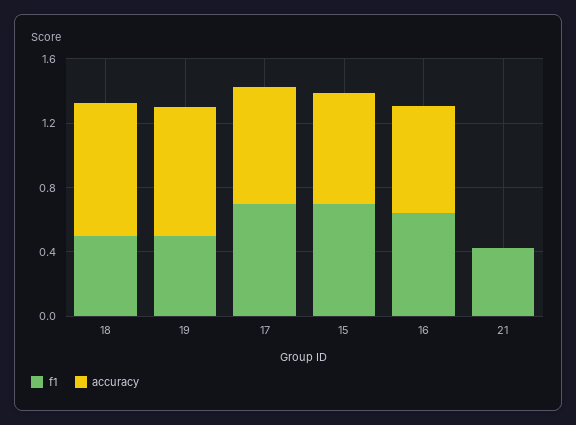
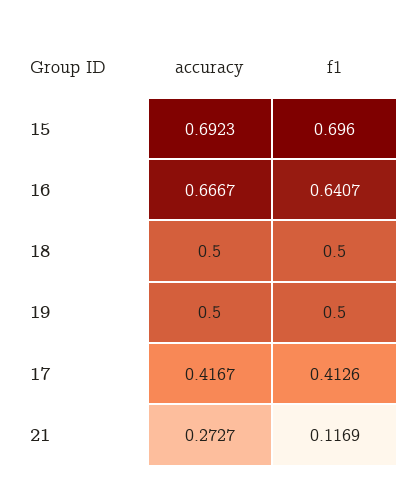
  {
    "f1": {
      "18": 0.5,
      "19": 0.5,
-     "17": 0.7,
+     "17": 0.4126,
      "15": 0.696,
      "16": 0.6407,
-     "21": 0.4
+     "21": 0.1169
    },
    "accuracy": {
-     "18": 0.8,
+     "18": 0.5,
-     "19": 0.8,
+     "19": 0.5,
-     "17": 0.7,
+     "17": 0.4167,
      "15": 0.6923,
      "16": 0.6667,
-     "21": 0
+     "21": 0.2727
    }
  }

